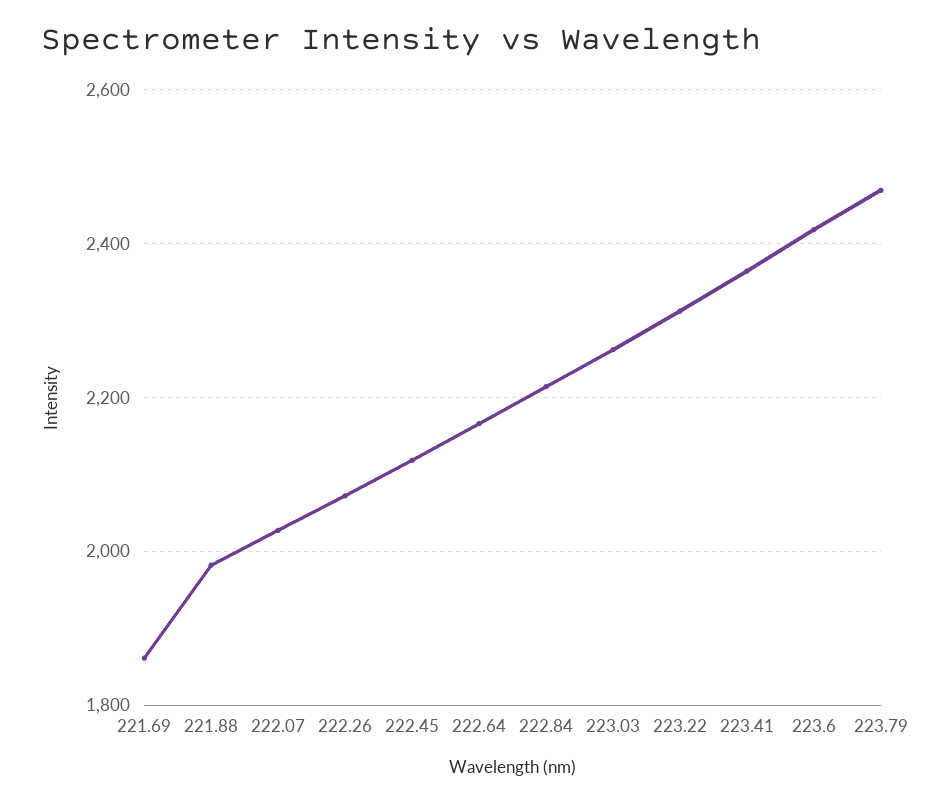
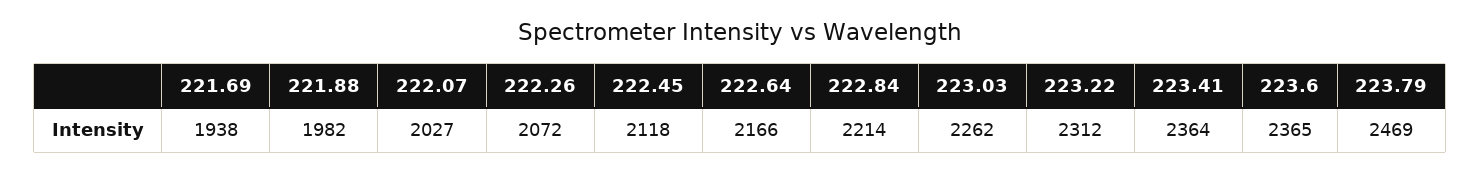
  {
-   "221.69": 1860,
+   "221.69": 1938,
    "221.88": 1982,
    "222.07": 2027,
    "222.26": 2072,
    "222.45": 2118,
    "222.64": 2166,
    "222.84": 2214,
    "223.03": 2262,
    "223.22": 2312,
    "223.41": 2364,
-   "223.6": 2420,
+   "223.6": 2365,
    "223.79": 2469
  }

